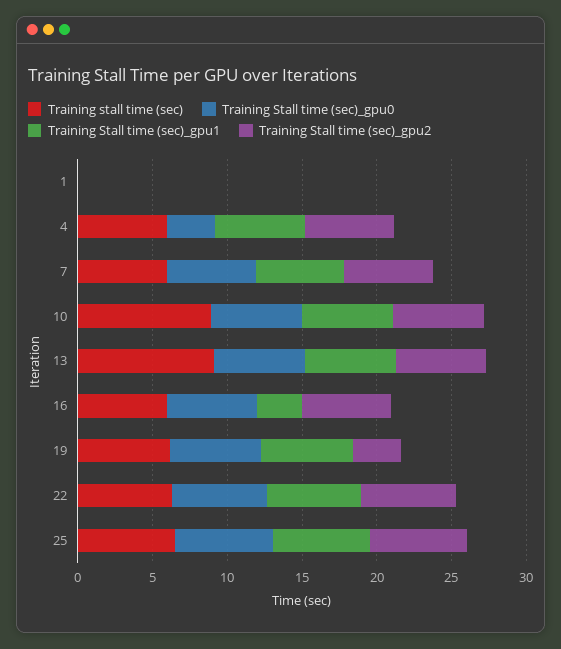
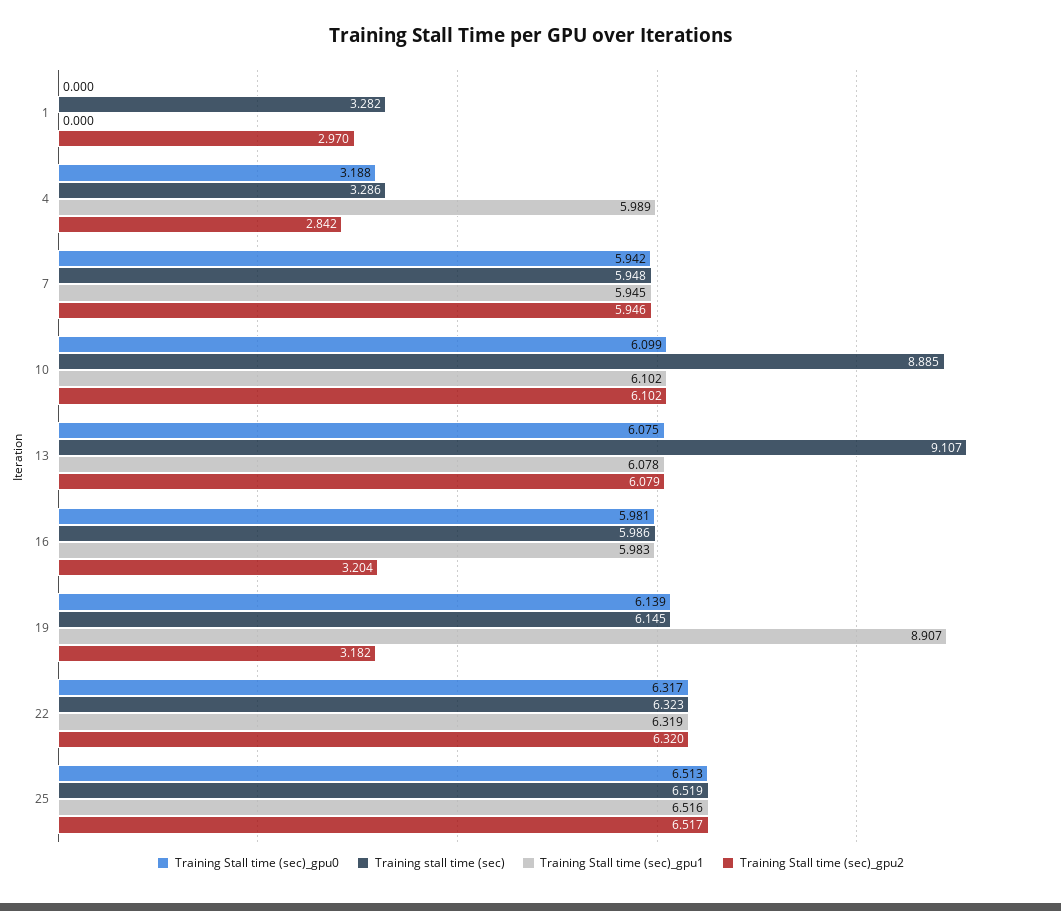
  {
    "Training stall time (sec)": {
-     "1": 0,
+     "1": 3.282,
-     "4": 6,
+     "4": 3.286,
      "7": 5.948,
      "10": 8.885,
      "13": 9.107,
      "16": 5.986,
      "19": 6.145,
      "22": 6.323,
      "25": 6.519
    },
    "Training Stall time (sec)_gpu0": {
      "1": 0,
      "4": 3.188,
      "7": 5.942,
      "10": 6.099,
      "13": 6.075,
      "16": 5.981,
      "19": 6.139,
      "22": 6.317,
      "25": 6.513
    },
    "Training Stall time (sec)_gpu1": {
      "1": 0,
      "4": 5.989,
      "7": 5.945,
      "10": 6.102,
      "13": 6.078,
-     "16": 3,
+     "16": 5.983,
-     "19": 6,
+     "19": 8.907,
      "22": 6.319,
      "25": 6.516
    },
    "Training Stall time (sec)_gpu2": {
-     "1": 0,
+     "1": 2.97,
-     "4": 6,
+     "4": 2.842,
      "7": 5.946,
      "10": 6.102,
      "13": 6.079,
-     "16": 6,
+     "16": 3.204,
      "19": 3.182,
      "22": 6.32,
      "25": 6.517
    }
  }

